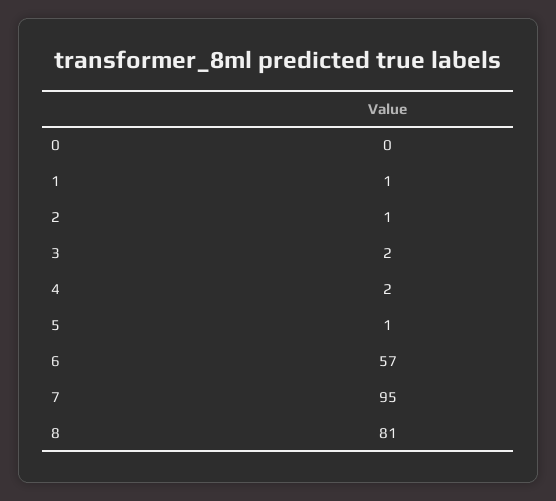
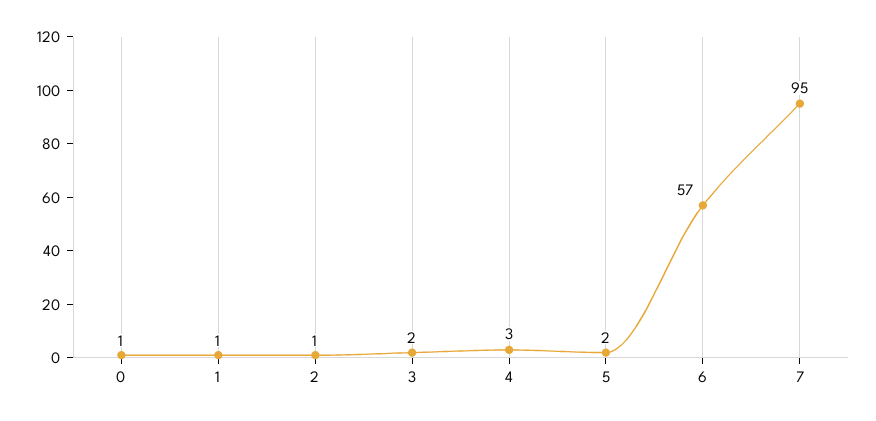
  {
-   "0": 0,
+   "0": 1,
    "1": 1,
    "2": 1,
    "3": 2,
-   "4": 2,
+   "4": 3,
-   "5": 1,
+   "5": 2,
    "6": 57,
-   "7": 95,
+   "7": 95
-   "8": 81
  }

